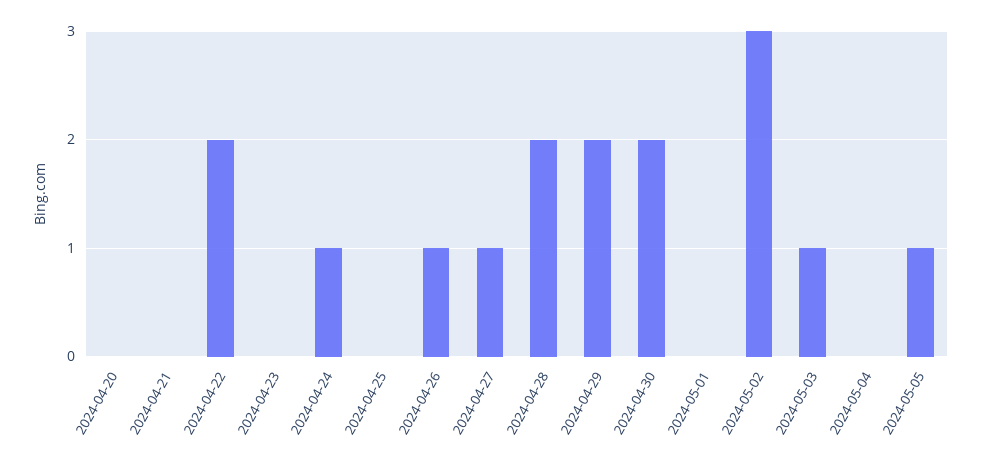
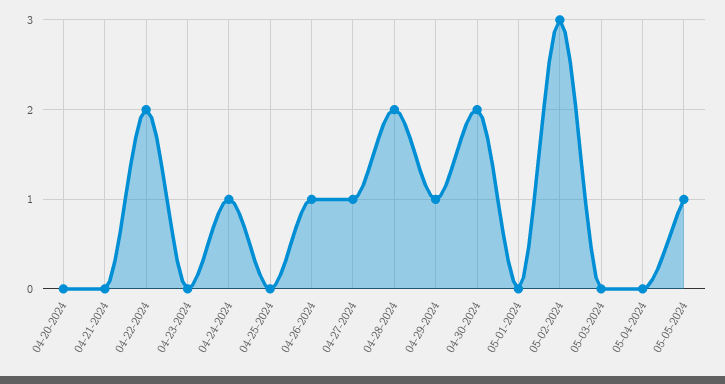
  {
    "2024-04-20": 0,
    "2024-04-21": 0,
    "2024-04-22": 2,
    "2024-04-23": 0,
    "2024-04-24": 1,
    "2024-04-25": 0,
    "2024-04-26": 1,
    "2024-04-27": 1,
    "2024-04-28": 2,
-   "2024-04-29": 2,
+   "2024-04-29": 1,
    "2024-04-30": 2,
    "2024-05-01": 0,
    "2024-05-02": 3,
-   "2024-05-03": 1,
+   "2024-05-03": 0,
    "2024-05-04": 0,
    "2024-05-05": 1
  }

